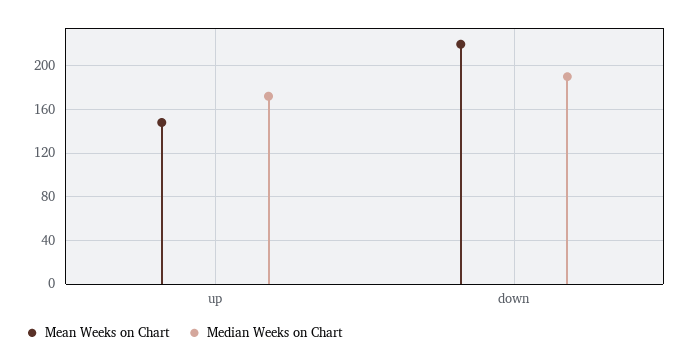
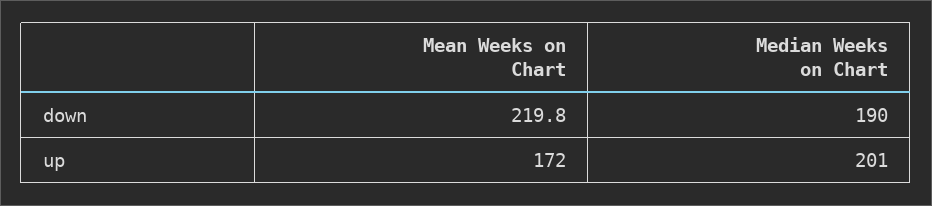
  {
    "Mean Weeks on Chart": {
-     "up": 150,
+     "up": 172,
      "down": 219.8
    },
    "Median Weeks on Chart": {
-     "up": 170,
+     "up": 201,
      "down": 190
    }
  }

